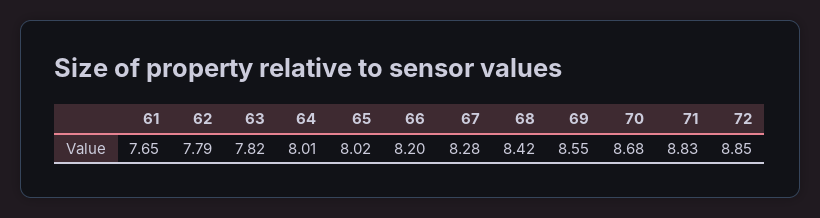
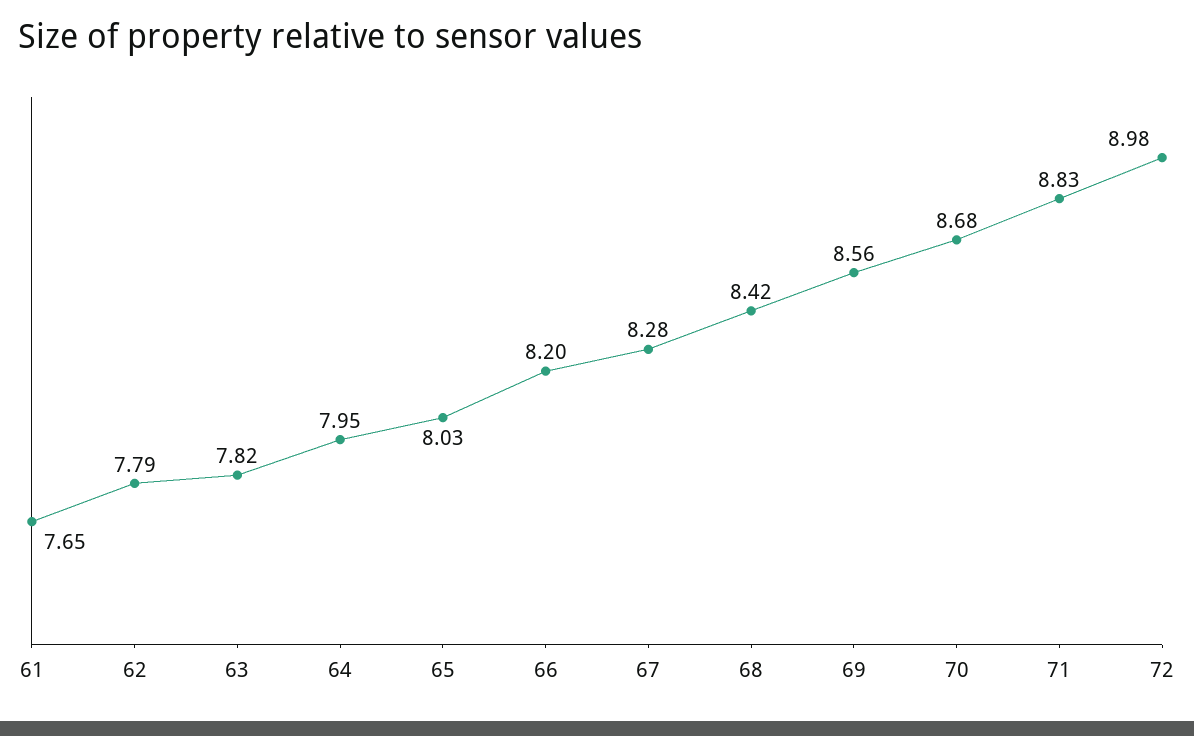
  {
    "61": 7.65,
    "62": 7.79,
    "63": 7.82,
-   "64": 8.01,
+   "64": 7.95,
-   "65": 8.02,
+   "65": 8.03,
    "66": 8.2,
    "67": 8.28,
    "68": 8.42,
-   "69": 8.55,
+   "69": 8.56,
    "70": 8.68,
    "71": 8.83,
-   "72": 8.85
+   "72": 8.98
  }

